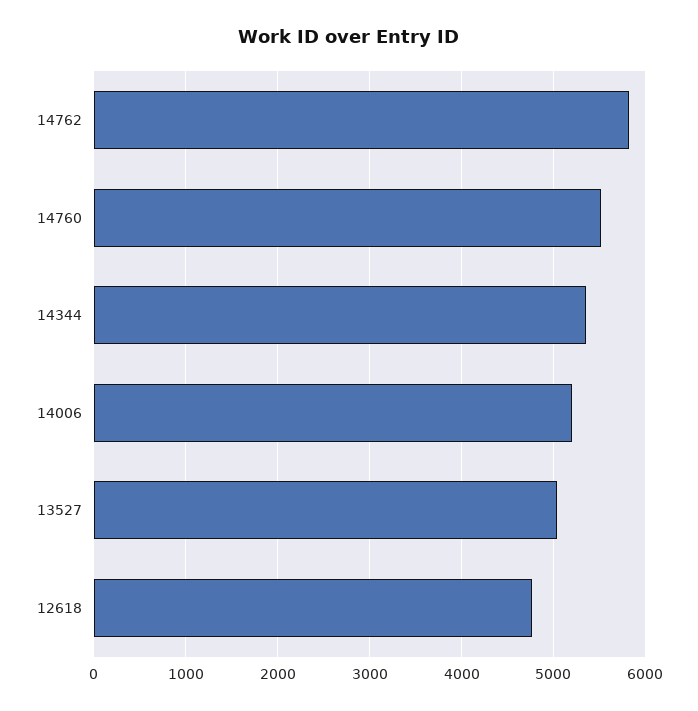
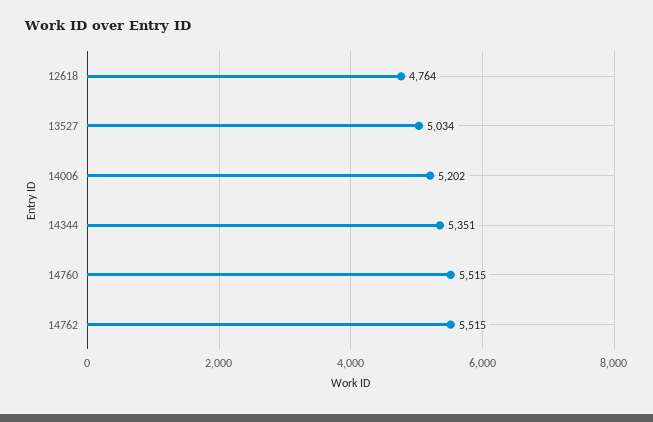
  {
-   "14762": 5800,
+   "14762": 5515,
    "14760": 5515,
    "14344": 5351,
    "14006": 5202,
    "13527": 5034,
    "12618": 4764
  }

